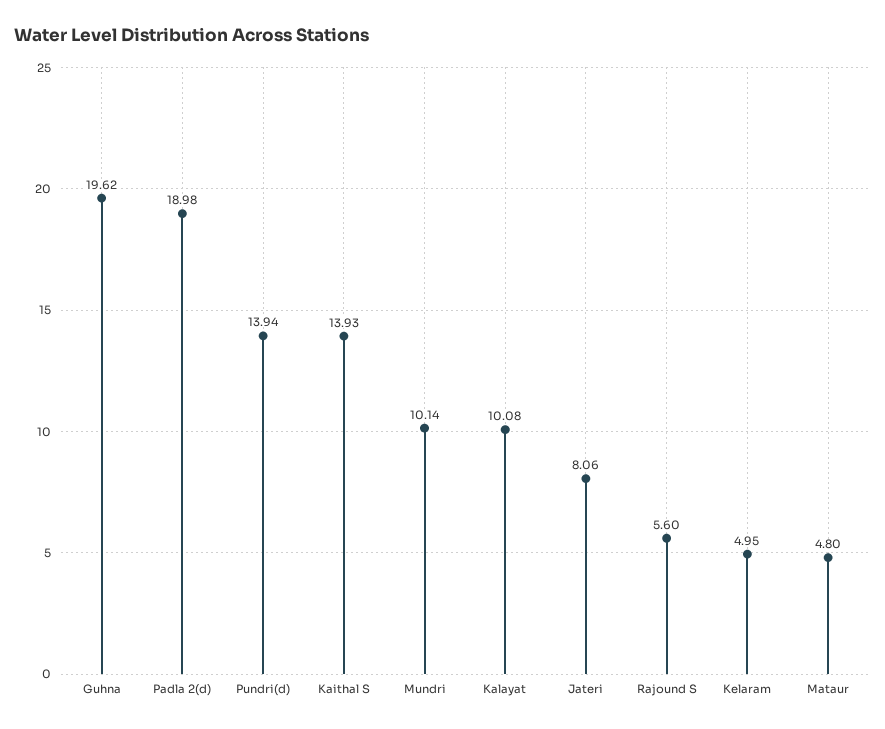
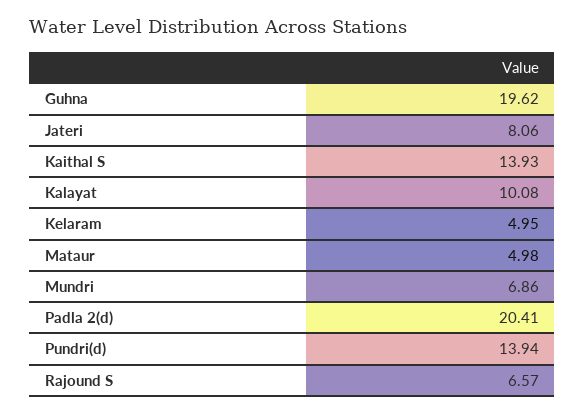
  {
    "Guhna": 19.62,
-   "Padla 2(d)": 18.98,
+   "Padla 2(d)": 20.41,
    "Pundri(d)": 13.94,
    "Kaithal S": 13.93,
-   "Mundri": 10.14,
+   "Mundri": 6.86,
    "Kalayat": 10.08,
    "Jateri": 8.06,
-   "Rajound S": 5.6,
+   "Rajound S": 6.57,
    "Kelaram": 4.95,
-   "Mataur": 4.8
+   "Mataur": 4.98
  }

